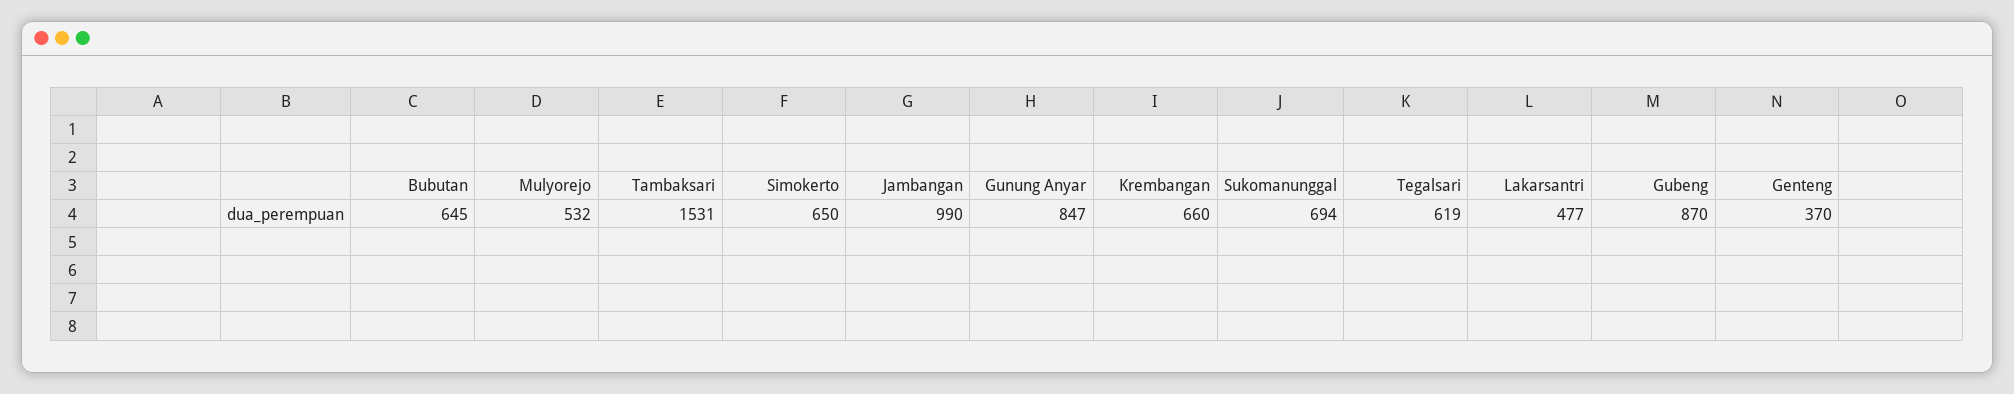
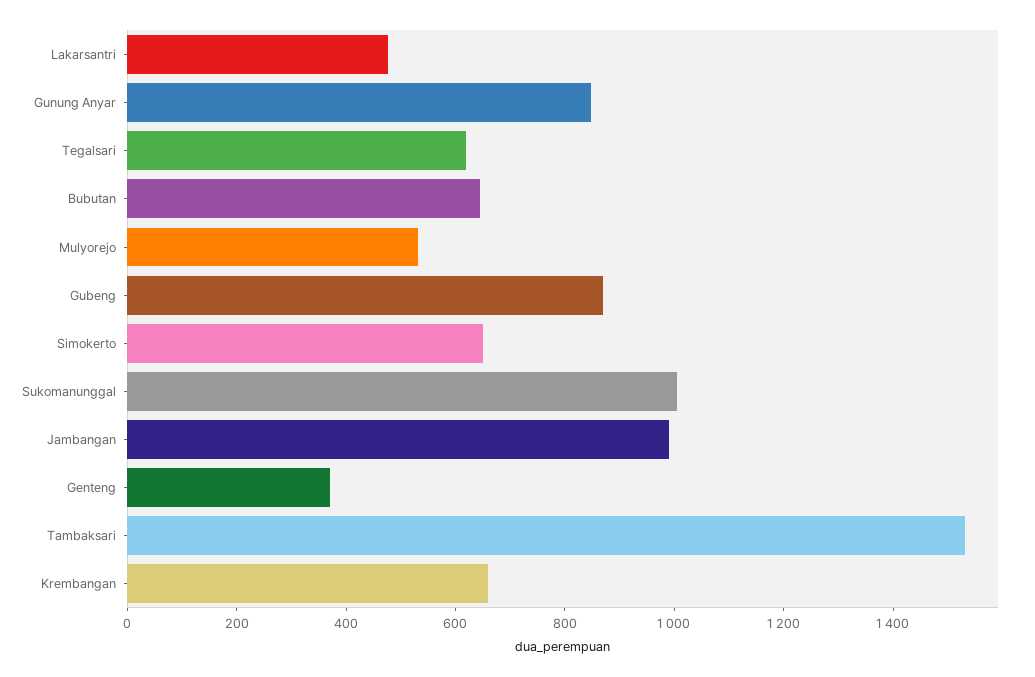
  {
    "Bubutan": 645,
    "Mulyorejo": 532,
    "Tambaksari": 1531,
    "Simokerto": 650,
    "Jambangan": 990,
    "Gunung Anyar": 847,
    "Krembangan": 660,
-   "Sukomanunggal": 694,
+   "Sukomanunggal": 1000,
    "Tegalsari": 619,
    "Lakarsantri": 477,
    "Gubeng": 870,
    "Genteng": 370
  }

